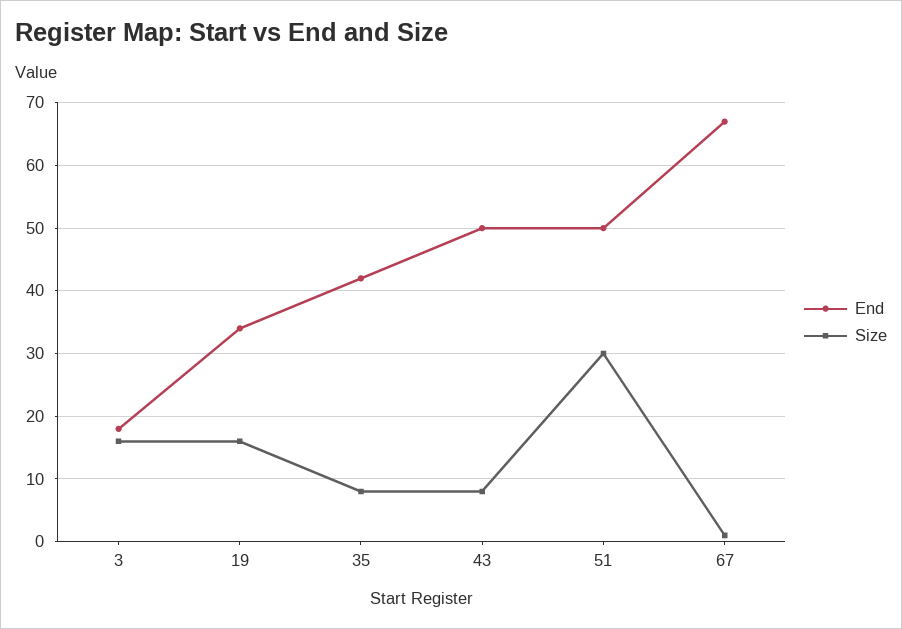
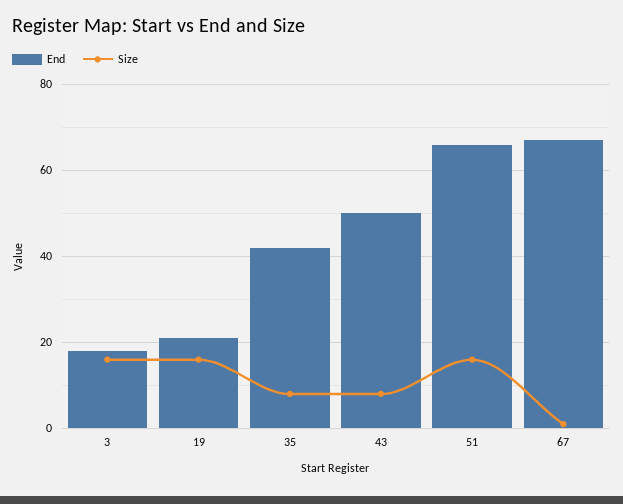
  {
    "End": {
      "3": 18,
-     "19": 34,
+     "19": 20,
      "35": 42,
      "43": 50,
-     "51": 50,
+     "51": 65,
      "67": 67
    },
    "Size": {
      "3": 16,
      "19": 16,
      "35": 8,
      "43": 8,
-     "51": 30,
+     "51": 15,
      "67": 1
    }
  }

